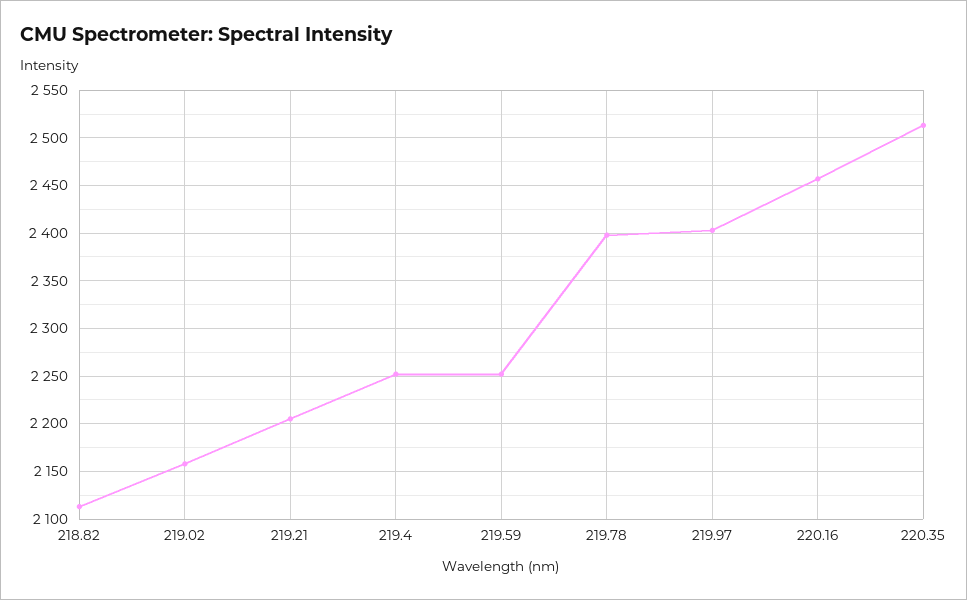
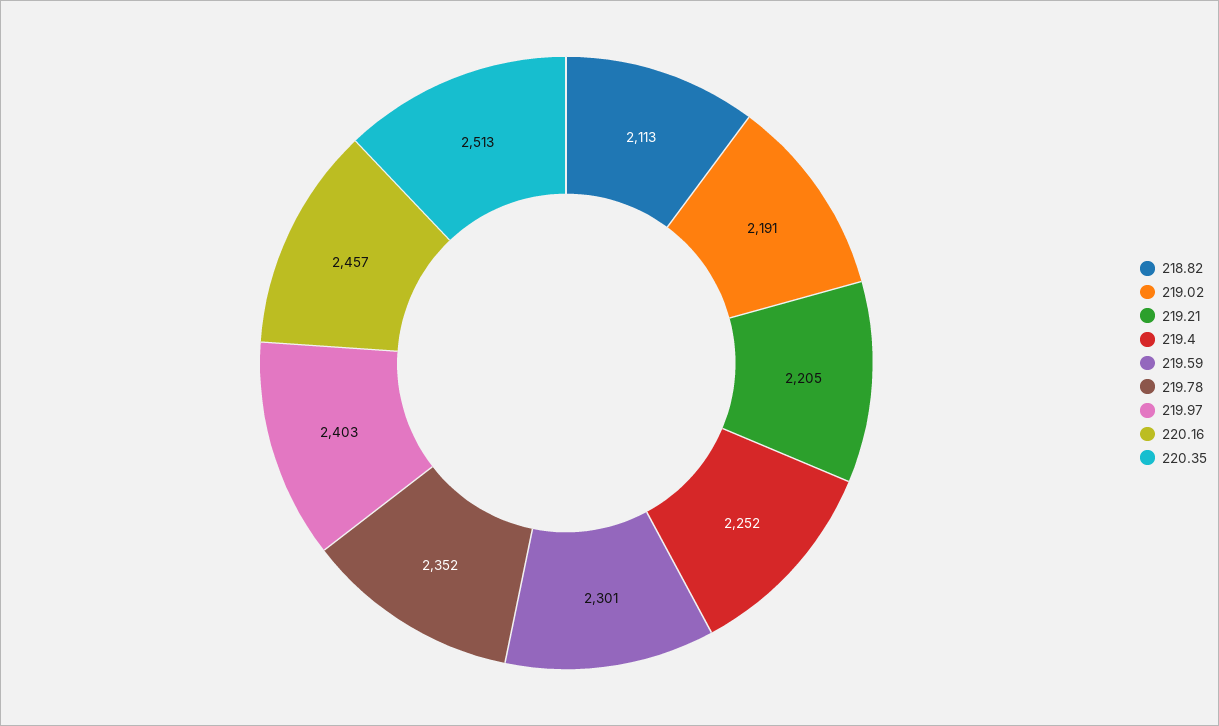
  {
    "218.82": 2113,
-   "219.02": 2160,
+   "219.02": 2191,
    "219.21": 2205,
    "219.4": 2252,
-   "219.59": 2250,
+   "219.59": 2301,
-   "219.78": 2400,
+   "219.78": 2352,
    "219.97": 2403,
    "220.16": 2457,
    "220.35": 2513
  }

